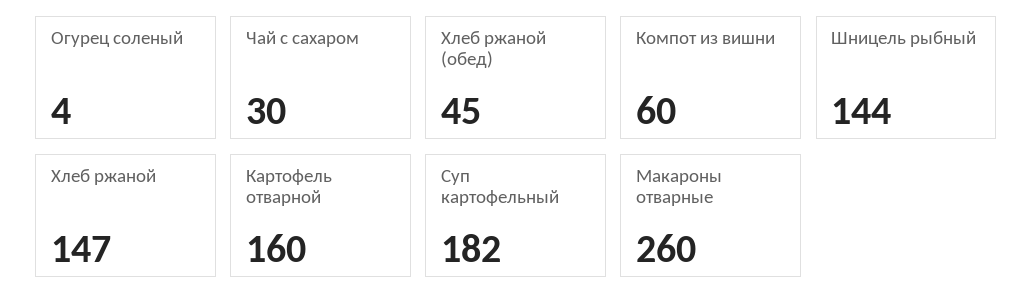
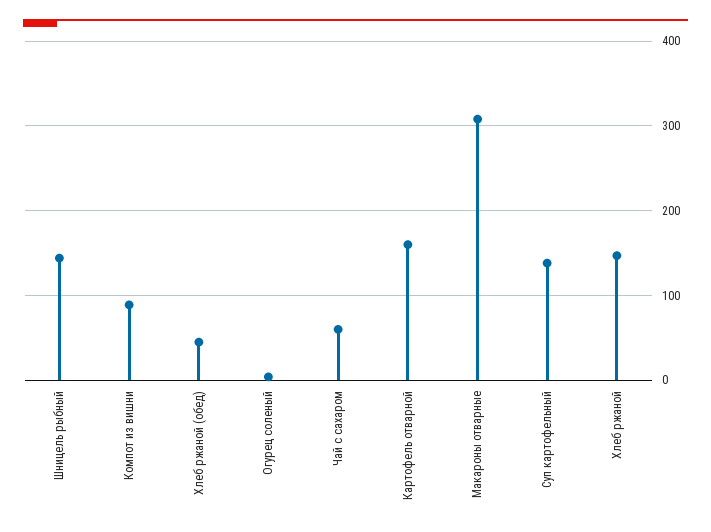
  {
    "Огурец соленый": 4,
-   "Чай с сахаром": 30,
+   "Чай с сахаром": 60,
    "Хлеб ржаной (обед)": 45,
-   "Компот из вишни": 60,
+   "Компот из вишни": 90,
    "Шницель рыбный": 144,
    "Хлеб ржаной": 147,
    "Картофель отварной": 160,
-   "Суп картофельный": 182,
+   "Суп картофельный": 140,
-   "Макароны отварные": 260
+   "Макароны отварные": 310
  }

